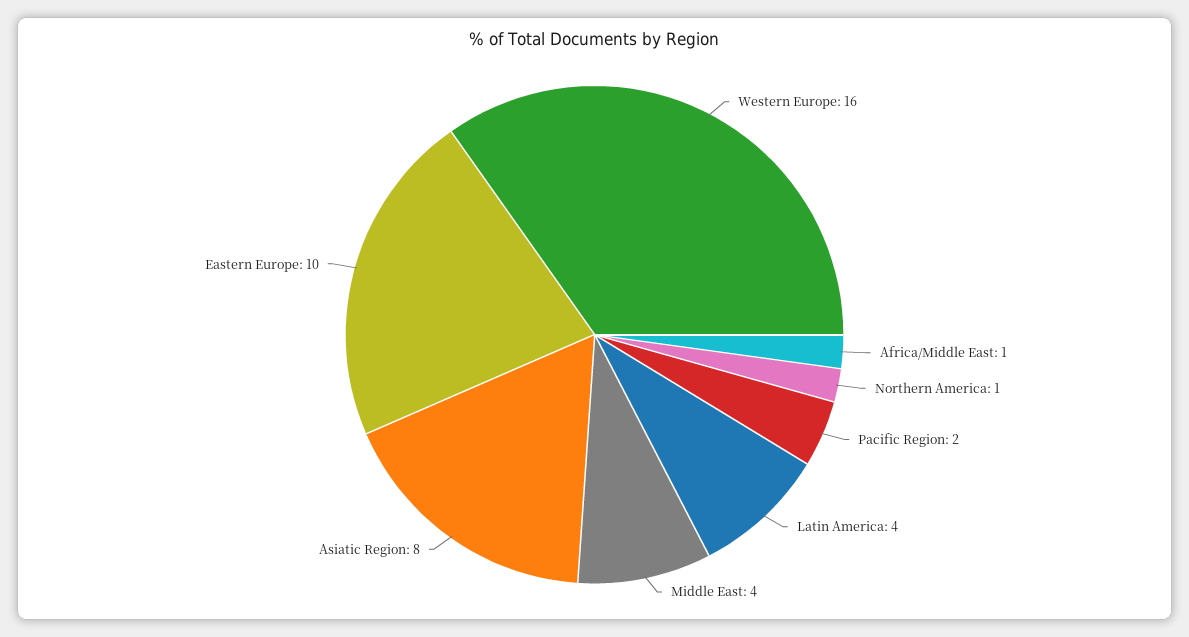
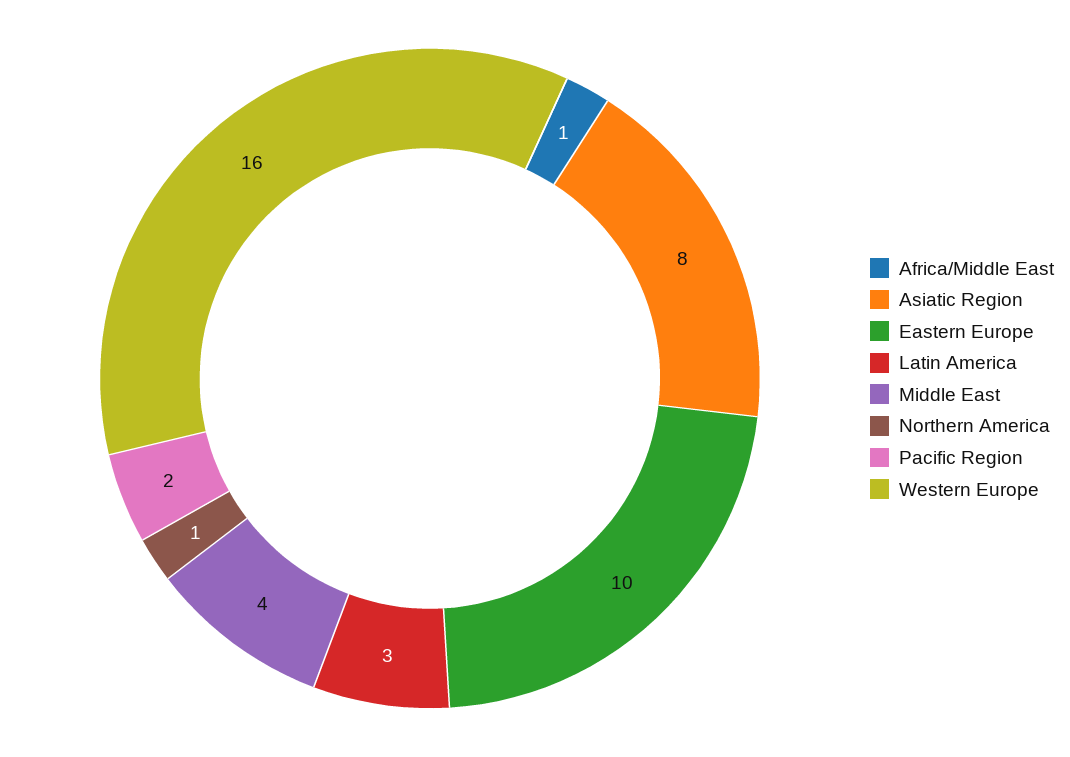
  {
    "Western Europe": 16,
    "Africa/Middle East": 1,
    "Northern America": 1,
    "Pacific Region": 2,
-   "Latin America": 4,
+   "Latin America": 3,
    "Middle East": 4,
    "Asiatic Region": 8,
    "Eastern Europe": 10
  }

